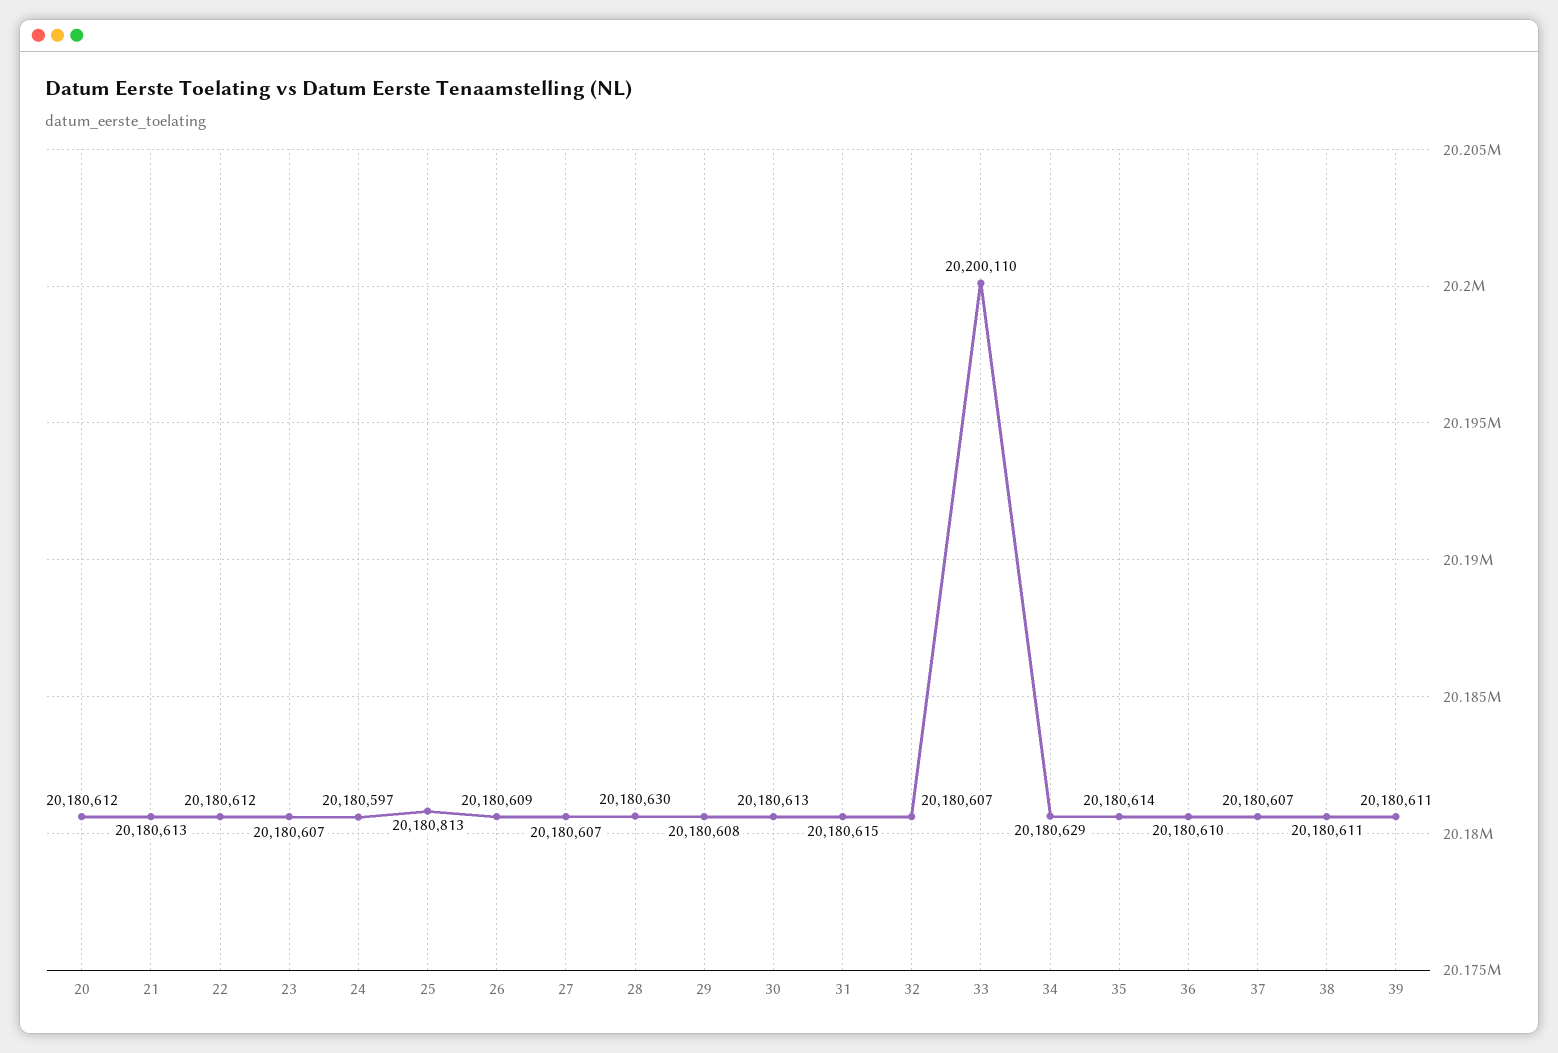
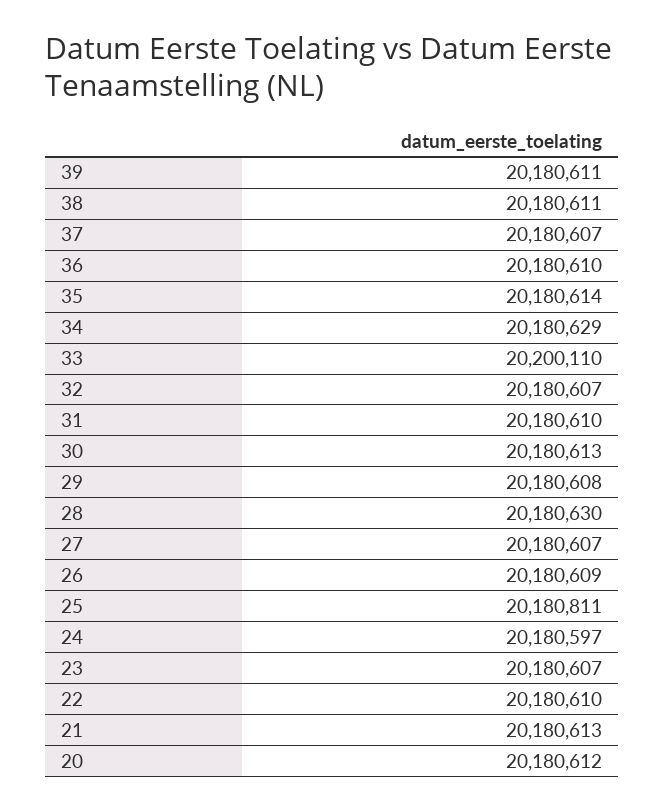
  {
    "20": 20180612,
    "21": 20180613,
-   "22": 20180612,
+   "22": 20180610,
    "23": 20180607,
    "24": 20180597,
-   "25": 20180813,
+   "25": 20180811,
    "26": 20180609,
    "27": 20180607,
    "28": 20180630,
    "29": 20180608,
    "30": 20180613,
-   "31": 20180615,
+   "31": 20180610,
    "32": 20180607,
    "33": 20200110,
    "34": 20180629,
    "35": 20180614,
    "36": 20180610,
    "37": 20180607,
    "38": 20180611,
    "39": 20180611
  }

